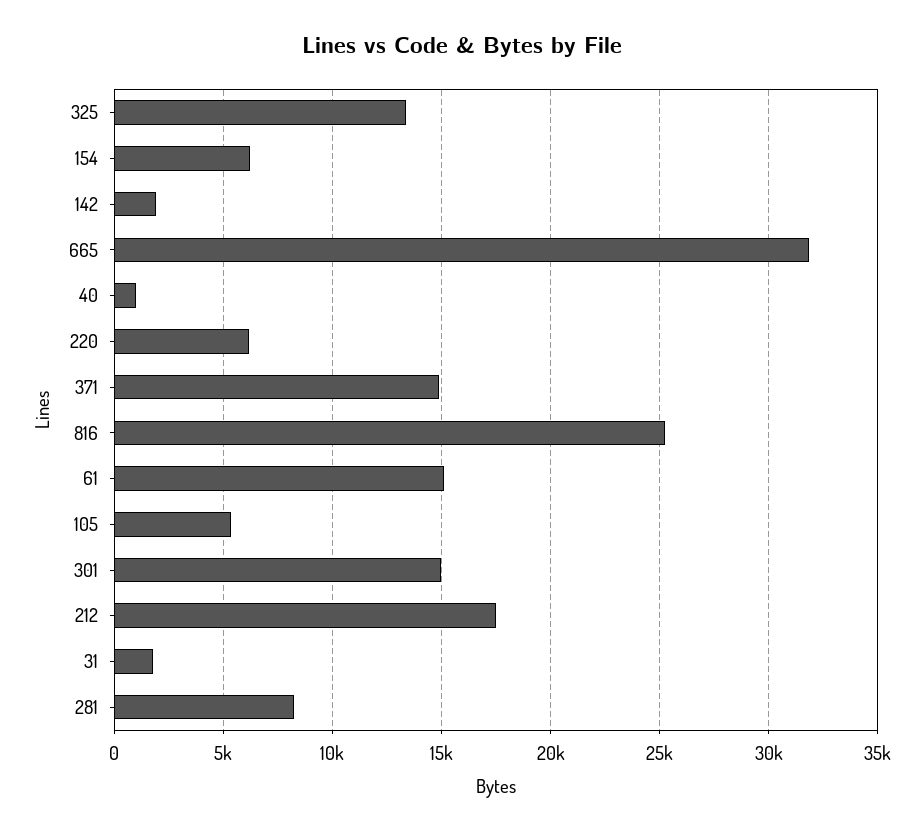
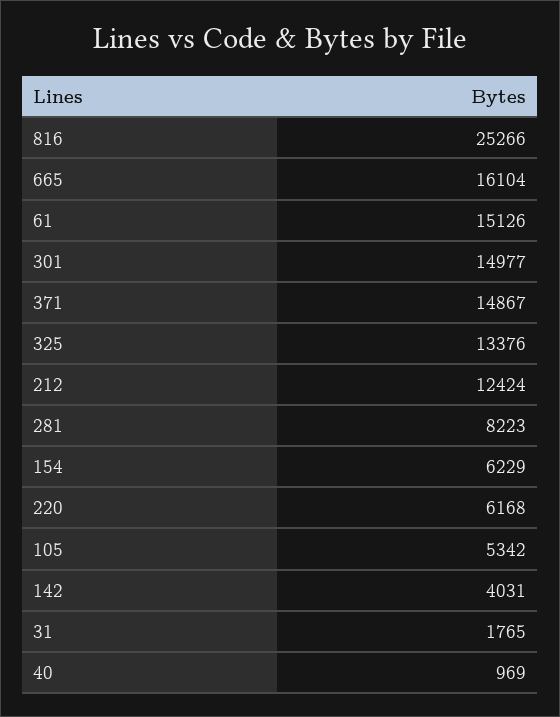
  {
    "325": 13376,
    "154": 6229,
-   "142": 2000,
+   "142": 4031,
-   "665": 32000,
+   "665": 16104,
    "40": 969,
    "220": 6168,
    "371": 14867,
    "816": 25266,
    "61": 15126,
    "105": 5342,
    "301": 14977,
-   "212": 17500,
+   "212": 12424,
    "31": 1765,
    "281": 8223
  }

